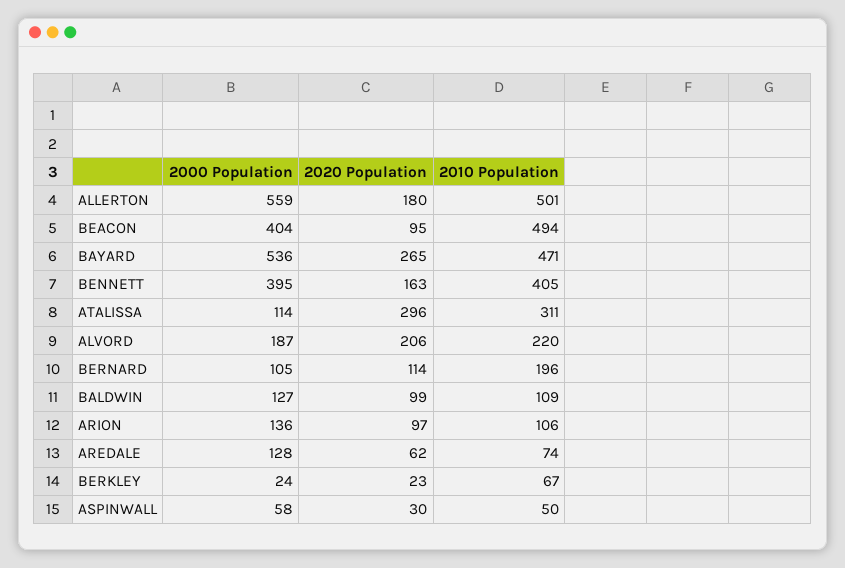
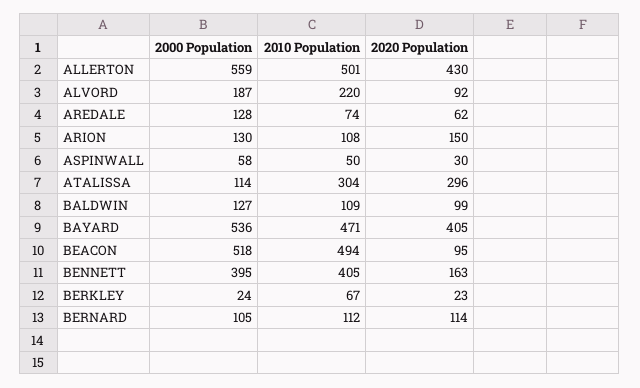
  {
    "2000 Population": {
      "ALLERTON": 559,
-     "BEACON": 404,
+     "BEACON": 518,
      "BAYARD": 536,
      "BENNETT": 395,
      "ATALISSA": 114,
      "ALVORD": 187,
      "BERNARD": 105,
      "BALDWIN": 127,
-     "ARION": 136,
+     "ARION": 130,
      "AREDALE": 128,
      "BERKLEY": 24,
      "ASPINWALL": 58
    },
    "2020 Population": {
-     "ALLERTON": 180,
+     "ALLERTON": 430,
      "BEACON": 95,
-     "BAYARD": 265,
+     "BAYARD": 405,
      "BENNETT": 163,
      "ATALISSA": 296,
-     "ALVORD": 206,
+     "ALVORD": 92,
      "BERNARD": 114,
      "BALDWIN": 99,
-     "ARION": 97,
+     "ARION": 150,
      "AREDALE": 62,
      "BERKLEY": 23,
      "ASPINWALL": 30
    },
    "2010 Population": {
      "ALLERTON": 501,
      "BEACON": 494,
      "BAYARD": 471,
      "BENNETT": 405,
-     "ATALISSA": 311,
+     "ATALISSA": 304,
      "ALVORD": 220,
-     "BERNARD": 196,
+     "BERNARD": 112,
      "BALDWIN": 109,
-     "ARION": 106,
+     "ARION": 108,
      "AREDALE": 74,
      "BERKLEY": 67,
      "ASPINWALL": 50
    }
  }

